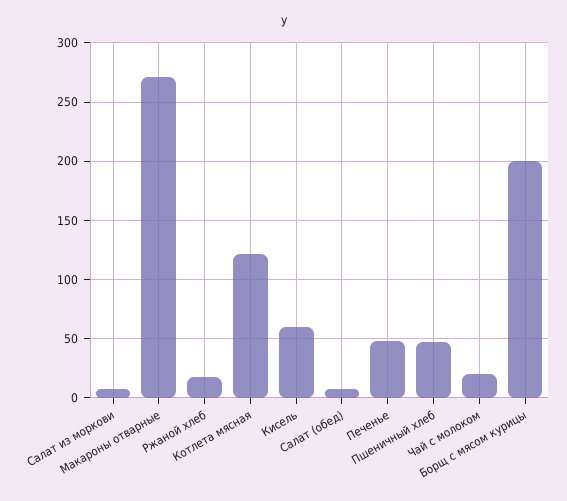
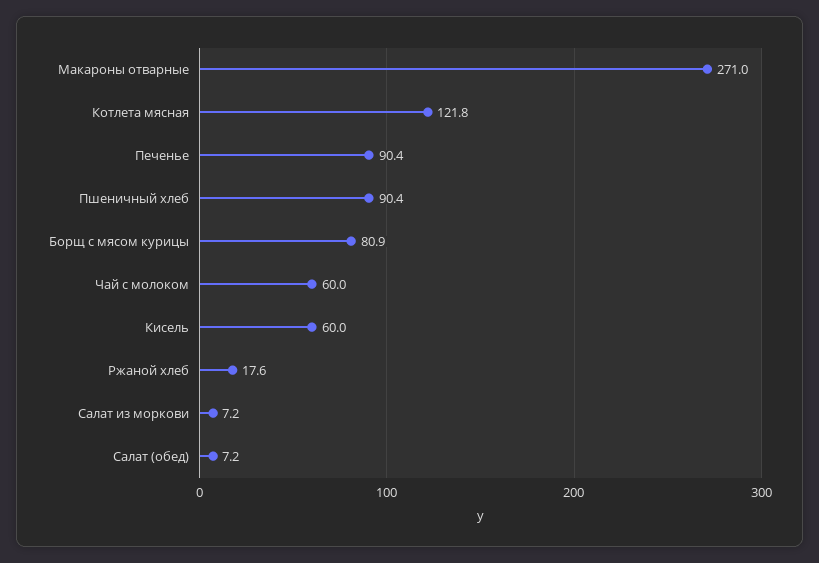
  {
    "Салат из моркови": 7.2,
    "Макароны отварные": 271,
    "Ржаной хлеб": 17.6,
    "Котлета мясная": 121.8,
    "Кисель": 60,
    "Салат (обед)": 7.2,
-   "Печенье": 50,
+   "Печенье": 90.4,
-   "Пшеничный хлеб": 50,
+   "Пшеничный хлеб": 90.4,
-   "Чай с молоком": 20,
+   "Чай с молоком": 60,
-   "Борщ с мясом курицы": 200
+   "Борщ с мясом курицы": 80.9
  }

